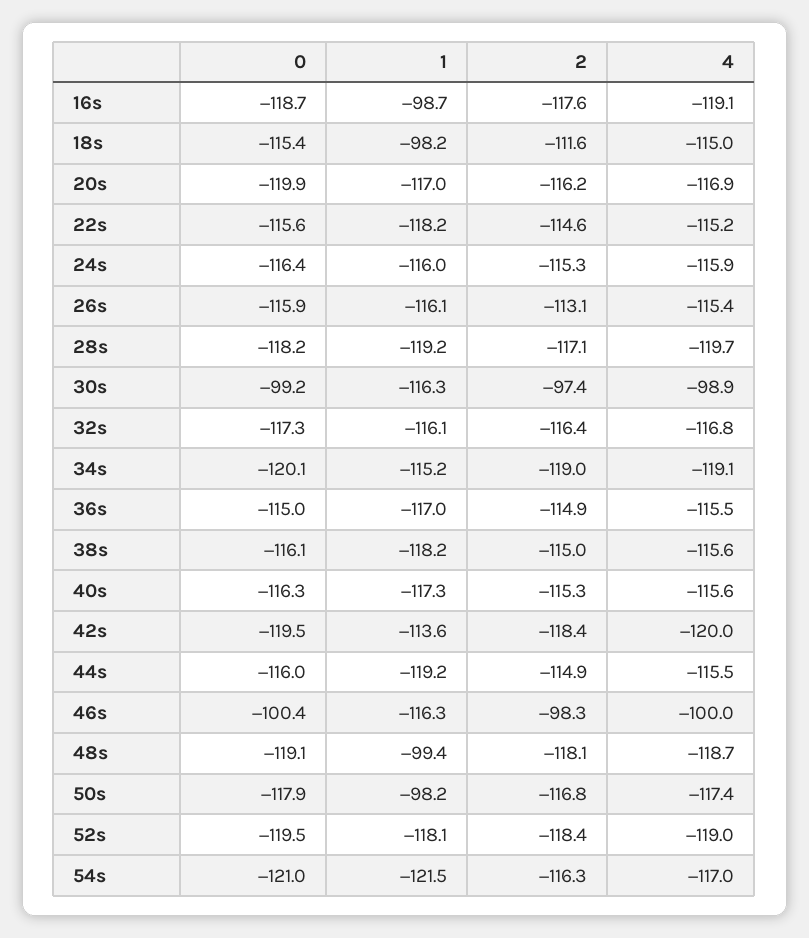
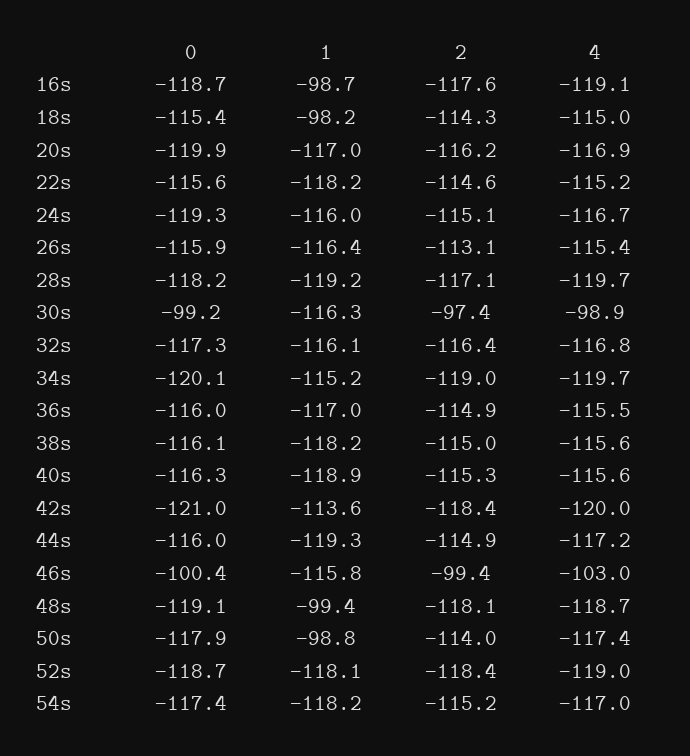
  {
    "0": {
      "16s": -118.7,
      "18s": -115.4,
      "20s": -119.9,
      "22s": -115.6,
-     "24s": -116.4,
+     "24s": -119.3,
      "26s": -115.9,
      "28s": -118.2,
      "30s": -99.2,
      "32s": -117.3,
      "34s": -120.1,
-     "36s": -115,
+     "36s": -116,
      "38s": -116.1,
      "40s": -116.3,
-     "42s": -119.5,
+     "42s": -121,
      "44s": -116,
      "46s": -100.4,
      "48s": -119.1,
      "50s": -117.9,
-     "52s": -119.5,
+     "52s": -118.7,
-     "54s": -121
+     "54s": -117.4
    },
    "1": {
      "16s": -98.7,
      "18s": -98.2,
      "20s": -117,
      "22s": -118.2,
      "24s": -116,
-     "26s": -116.1,
+     "26s": -116.4,
      "28s": -119.2,
      "30s": -116.3,
      "32s": -116.1,
      "34s": -115.2,
      "36s": -117,
      "38s": -118.2,
-     "40s": -117.3,
+     "40s": -118.9,
      "42s": -113.6,
-     "44s": -119.2,
+     "44s": -119.3,
-     "46s": -116.3,
+     "46s": -115.8,
      "48s": -99.4,
-     "50s": -98.2,
+     "50s": -98.8,
      "52s": -118.1,
-     "54s": -121.5
+     "54s": -118.2
    },
    "2": {
      "16s": -117.6,
-     "18s": -111.6,
+     "18s": -114.3,
      "20s": -116.2,
      "22s": -114.6,
-     "24s": -115.3,
+     "24s": -115.1,
      "26s": -113.1,
      "28s": -117.1,
      "30s": -97.4,
      "32s": -116.4,
      "34s": -119,
      "36s": -114.9,
      "38s": -115,
      "40s": -115.3,
      "42s": -118.4,
      "44s": -114.9,
-     "46s": -98.3,
+     "46s": -99.4,
      "48s": -118.1,
-     "50s": -116.8,
+     "50s": -114,
      "52s": -118.4,
-     "54s": -116.3
+     "54s": -115.2
    },
    "4": {
      "16s": -119.1,
      "18s": -115,
      "20s": -116.9,
      "22s": -115.2,
-     "24s": -115.9,
+     "24s": -116.7,
      "26s": -115.4,
      "28s": -119.7,
      "30s": -98.9,
      "32s": -116.8,
-     "34s": -119.1,
+     "34s": -119.7,
      "36s": -115.5,
      "38s": -115.6,
      "40s": -115.6,
      "42s": -120,
-     "44s": -115.5,
+     "44s": -117.2,
-     "46s": -100,
+     "46s": -103,
      "48s": -118.7,
      "50s": -117.4,
      "52s": -119,
      "54s": -117
    }
  }

